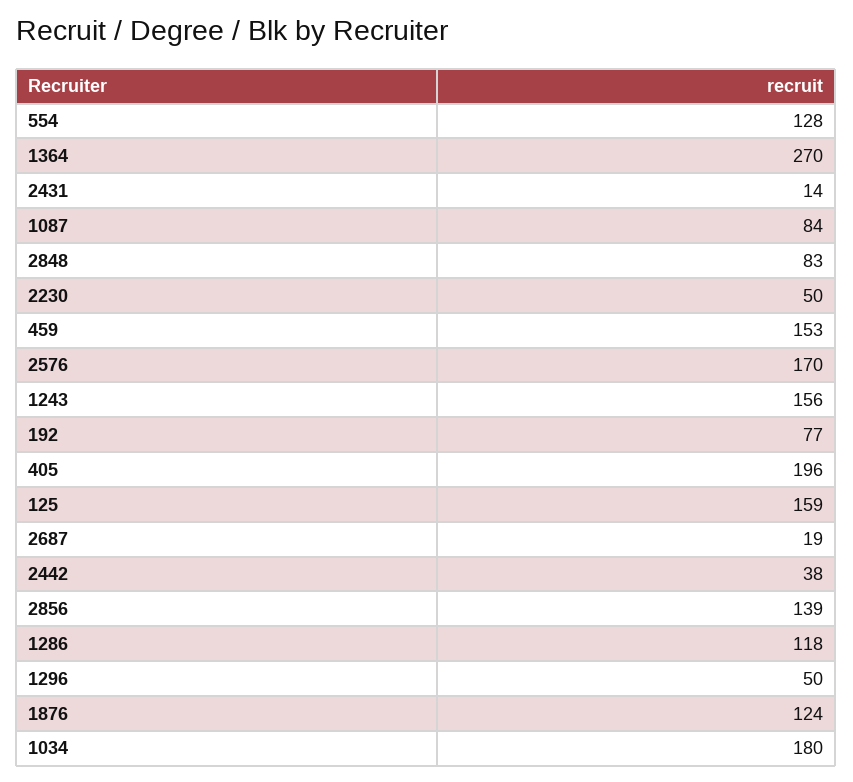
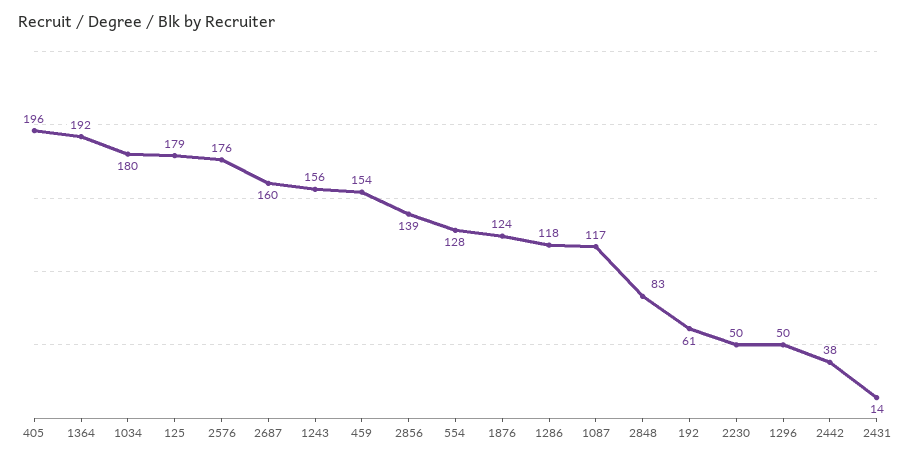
  {
    "554": 128,
-   "1364": 270,
+   "1364": 192,
    "2431": 14,
-   "1087": 84,
+   "1087": 117,
    "2848": 83,
    "2230": 50,
-   "459": 153,
+   "459": 154,
-   "2576": 170,
+   "2576": 176,
    "1243": 156,
-   "192": 77,
+   "192": 61,
    "405": 196,
-   "125": 159,
+   "125": 179,
-   "2687": 19,
+   "2687": 160,
    "2442": 38,
    "2856": 139,
    "1286": 118,
    "1296": 50,
    "1876": 124,
    "1034": 180
  }

